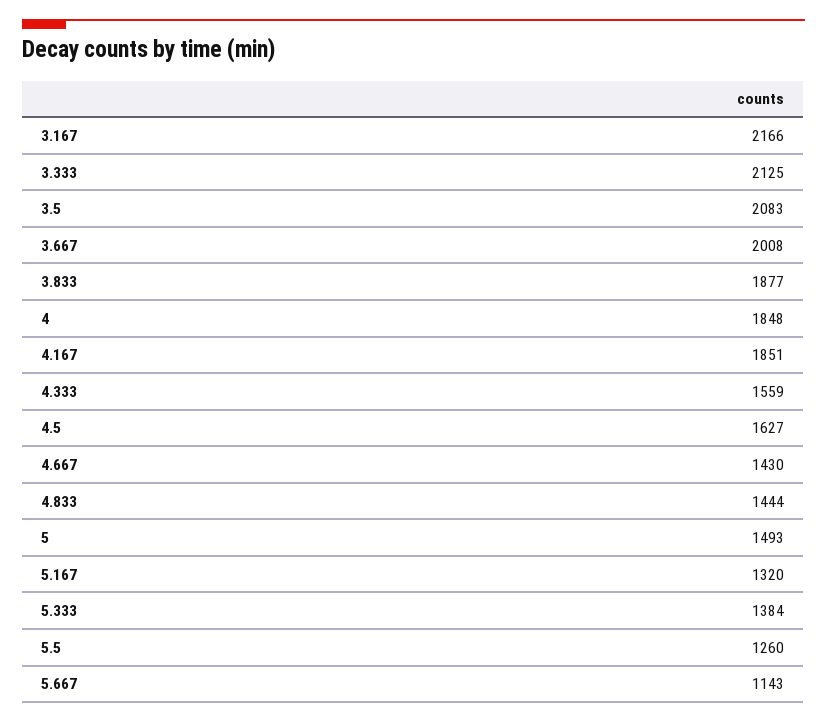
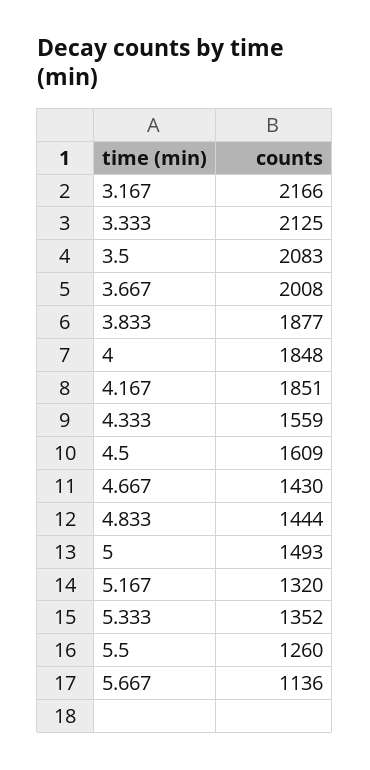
  {
    "3.167": 2166,
    "3.333": 2125,
    "3.5": 2083,
    "3.667": 2008,
    "3.833": 1877,
    "4": 1848,
    "4.167": 1851,
    "4.333": 1559,
-   "4.5": 1627,
+   "4.5": 1609,
    "4.667": 1430,
    "4.833": 1444,
    "5": 1493,
    "5.167": 1320,
-   "5.333": 1384,
+   "5.333": 1352,
    "5.5": 1260,
-   "5.667": 1143
+   "5.667": 1136
  }

